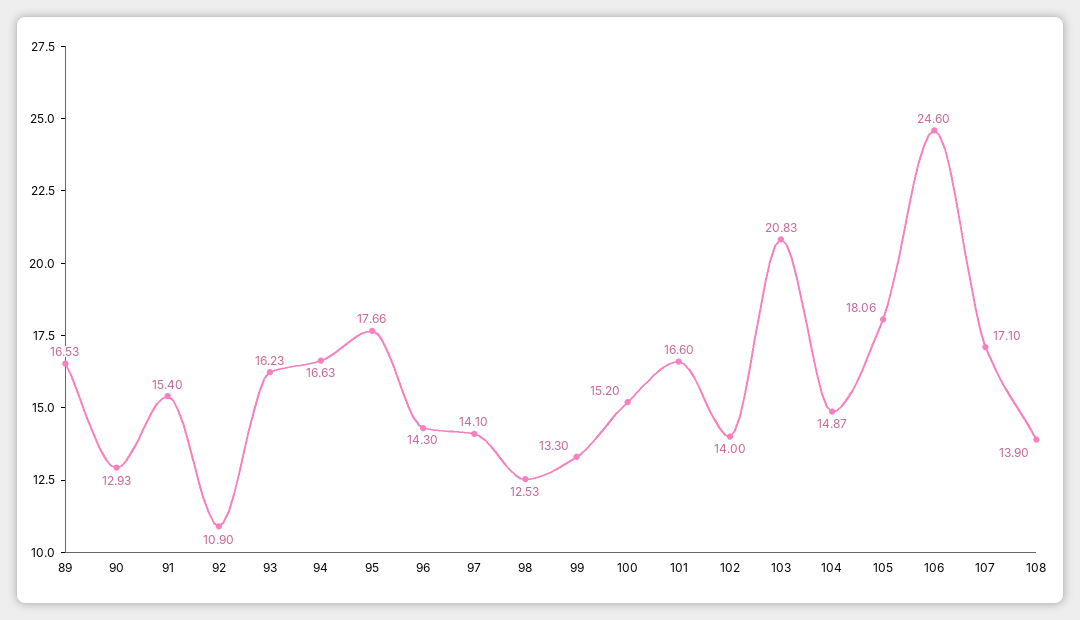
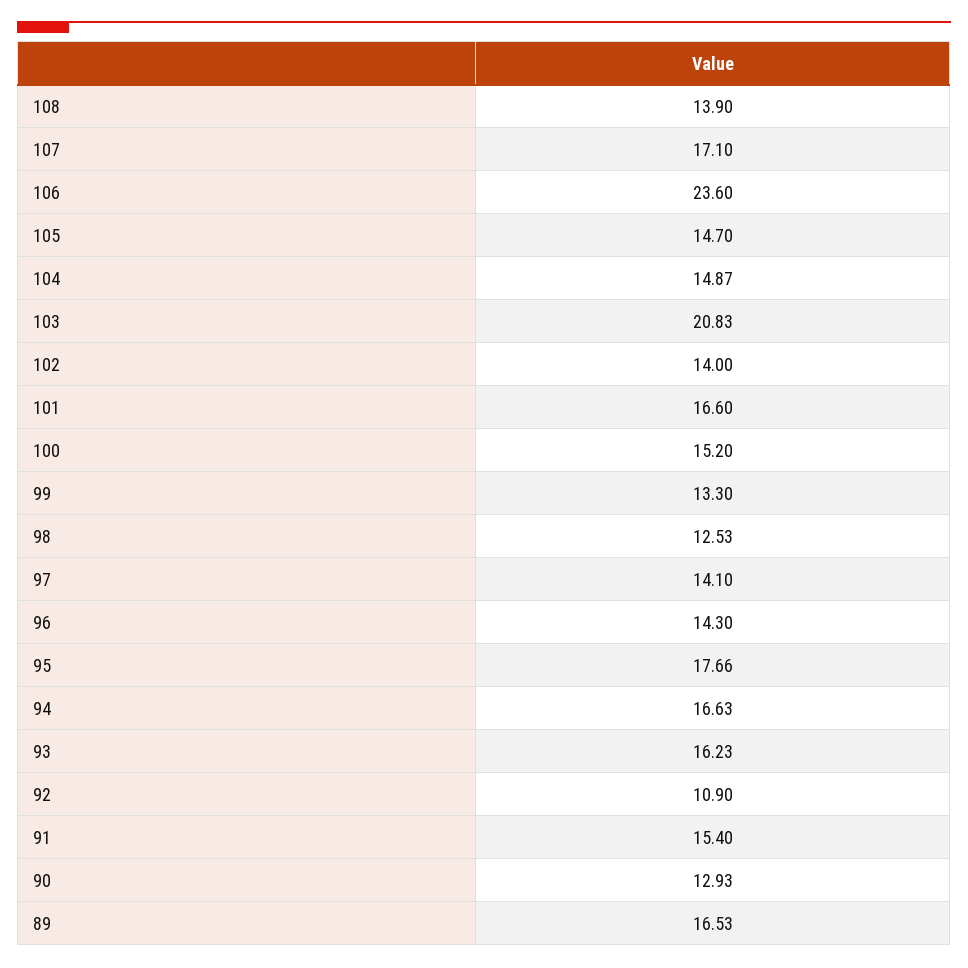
  {
    "89": 16.53,
    "90": 12.93,
    "91": 15.4,
    "92": 10.9,
    "93": 16.23,
    "94": 16.63,
    "95": 17.66,
    "96": 14.3,
    "97": 14.1,
    "98": 12.53,
    "99": 13.3,
    "100": 15.2,
    "101": 16.6,
    "102": 14,
    "103": 20.83,
    "104": 14.87,
-   "105": 18.06,
+   "105": 14.7,
-   "106": 24.6,
+   "106": 23.6,
    "107": 17.1,
    "108": 13.9
  }

